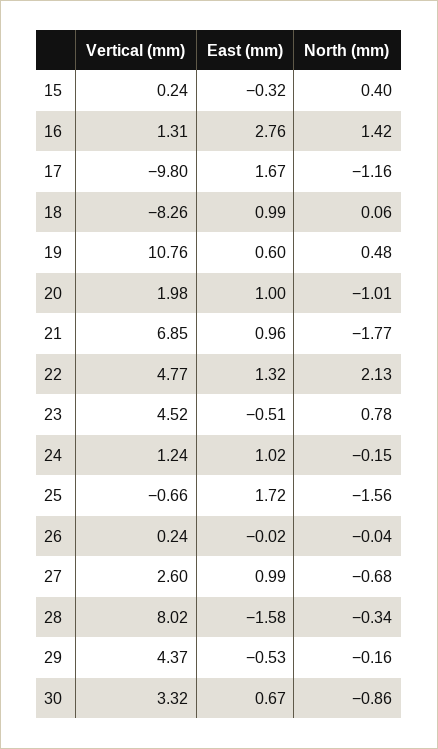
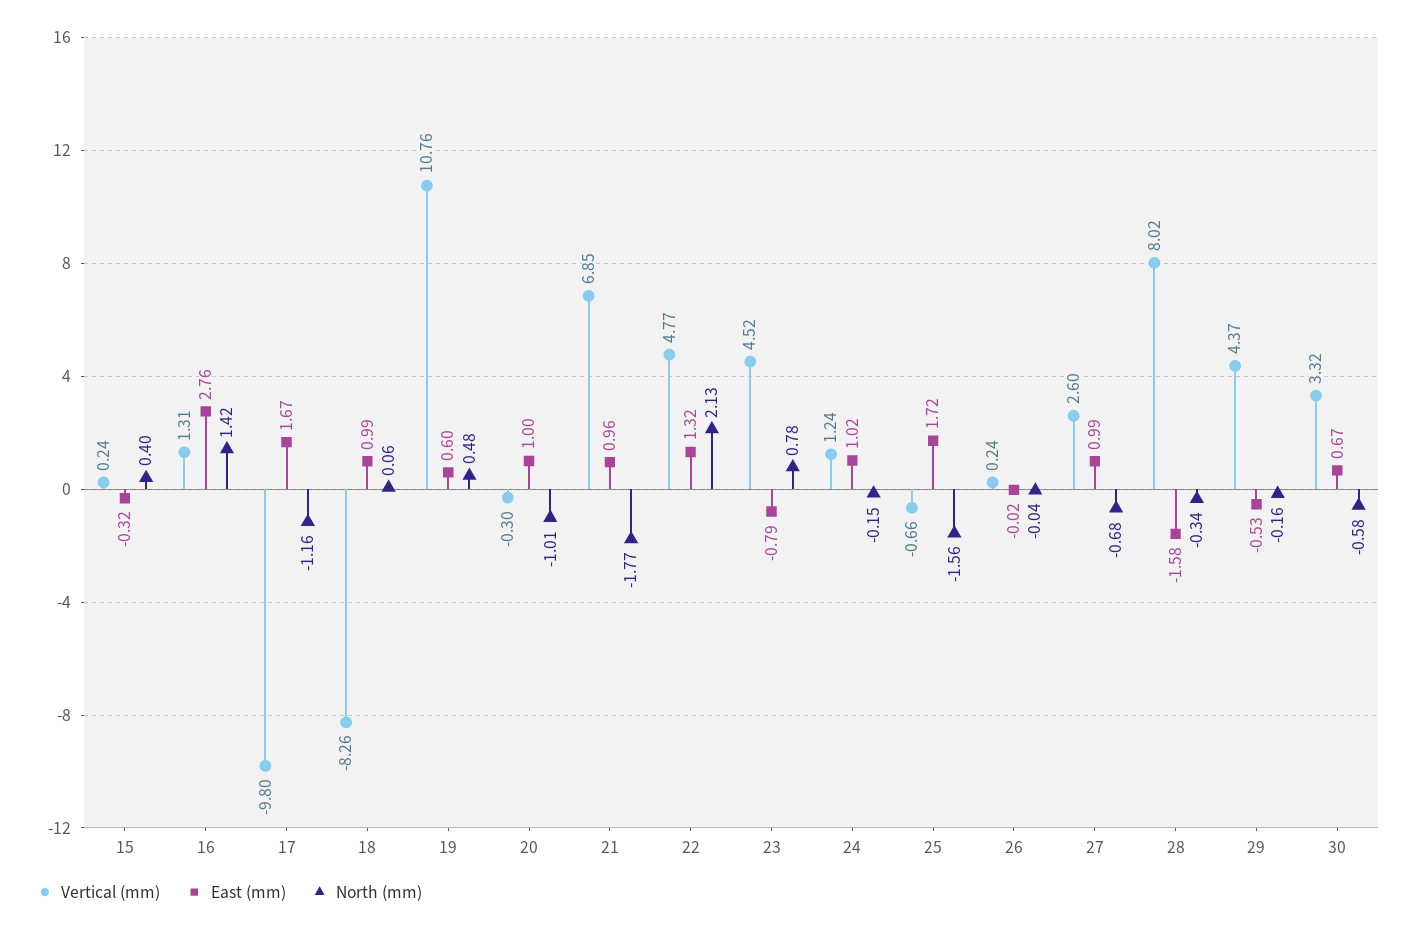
  {
    "Vertical (mm)": {
      "15": 0.24,
      "16": 1.31,
      "17": -9.8,
      "18": -8.26,
      "19": 10.76,
-     "20": 1.98,
+     "20": -0.3,
      "21": 6.85,
      "22": 4.77,
      "23": 4.52,
      "24": 1.24,
      "25": -0.66,
      "26": 0.24,
      "27": 2.6,
      "28": 8.02,
      "29": 4.37,
      "30": 3.32
    },
    "East (mm)": {
      "15": -0.32,
      "16": 2.76,
      "17": 1.67,
      "18": 0.99,
      "19": 0.6,
      "20": 1,
      "21": 0.96,
      "22": 1.32,
-     "23": -0.51,
+     "23": -0.79,
      "24": 1.02,
      "25": 1.72,
      "26": -0.02,
      "27": 0.99,
      "28": -1.58,
      "29": -0.53,
      "30": 0.67
    },
    "North (mm)": {
      "15": 0.4,
      "16": 1.42,
      "17": -1.16,
      "18": 0.06,
      "19": 0.48,
      "20": -1.01,
      "21": -1.77,
      "22": 2.13,
      "23": 0.78,
      "24": -0.15,
      "25": -1.56,
      "26": -0.04,
      "27": -0.68,
      "28": -0.34,
      "29": -0.16,
-     "30": -0.86
+     "30": -0.58
    }
  }

